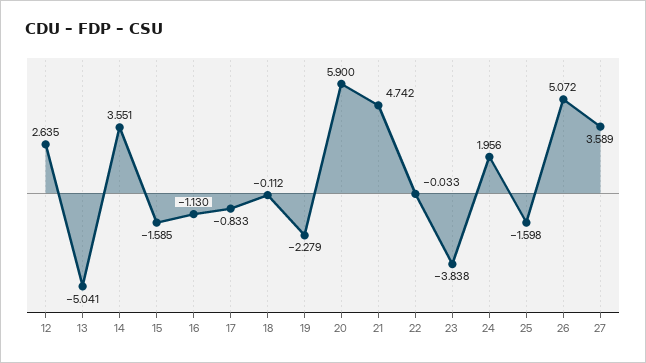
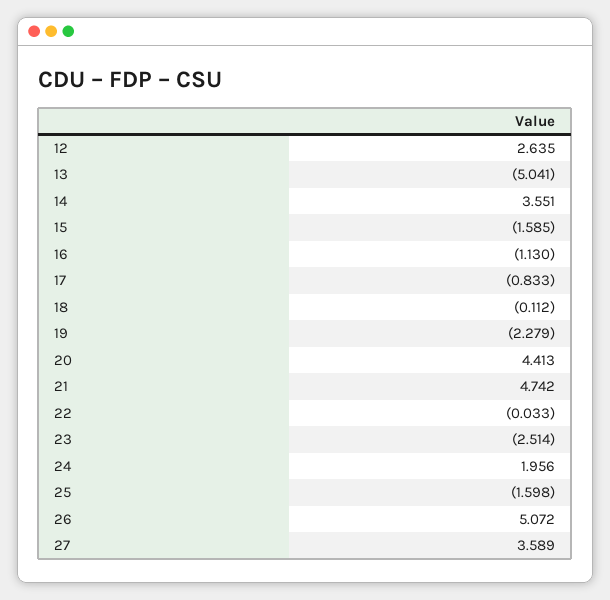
  {
    "12": 2.635,
    "13": -5.041,
    "14": 3.551,
    "15": -1.585,
    "16": -1.13,
    "17": -0.833,
    "18": -0.112,
    "19": -2.279,
-   "20": 5.9,
+   "20": 4.413,
    "21": 4.742,
    "22": -0.033,
-   "23": -3.838,
+   "23": -2.514,
    "24": 1.956,
    "25": -1.598,
    "26": 5.072,
    "27": 3.589
  }

